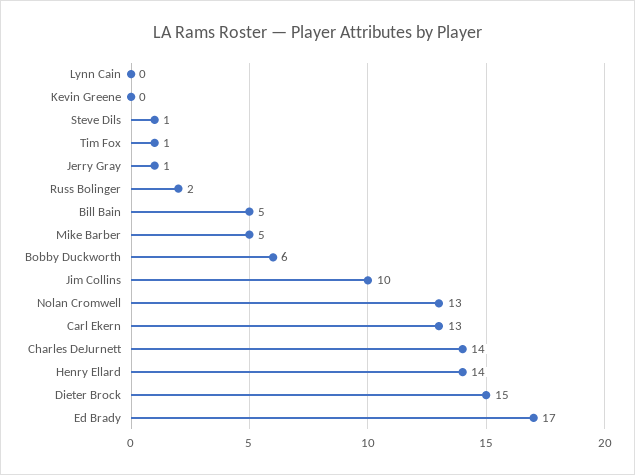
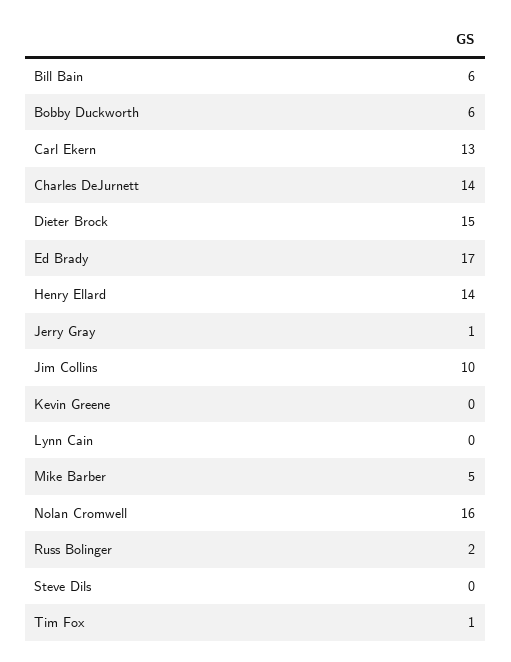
  {
    "Lynn Cain": 0,
    "Kevin Greene": 0,
-   "Steve Dils": 1,
+   "Steve Dils": 0,
    "Tim Fox": 1,
    "Jerry Gray": 1,
    "Russ Bolinger": 2,
-   "Bill Bain": 5,
+   "Bill Bain": 6,
    "Mike Barber": 5,
    "Bobby Duckworth": 6,
    "Jim Collins": 10,
-   "Nolan Cromwell": 13,
+   "Nolan Cromwell": 16,
    "Carl Ekern": 13,
    "Charles DeJurnett": 14,
    "Henry Ellard": 14,
    "Dieter Brock": 15,
    "Ed Brady": 17
  }

